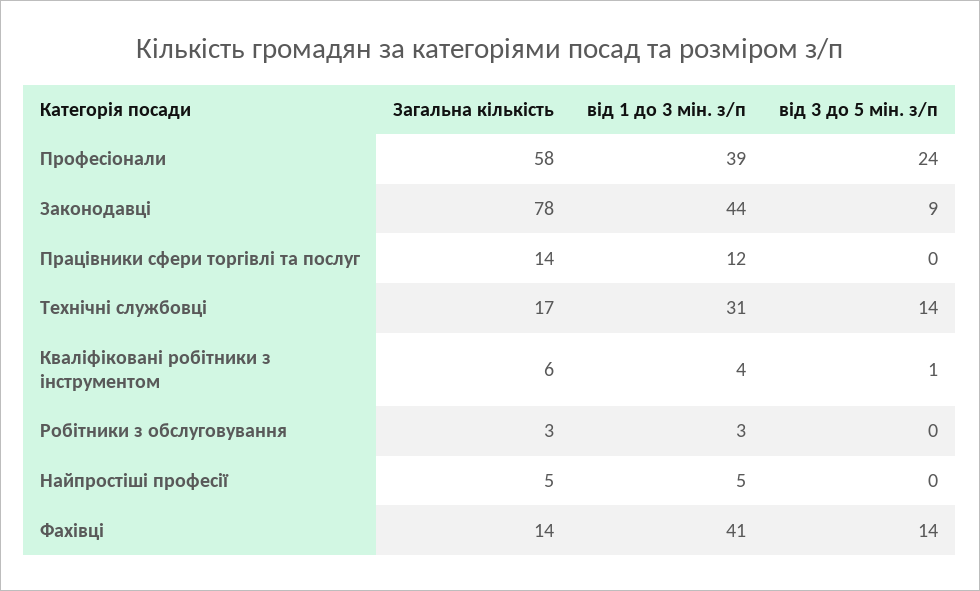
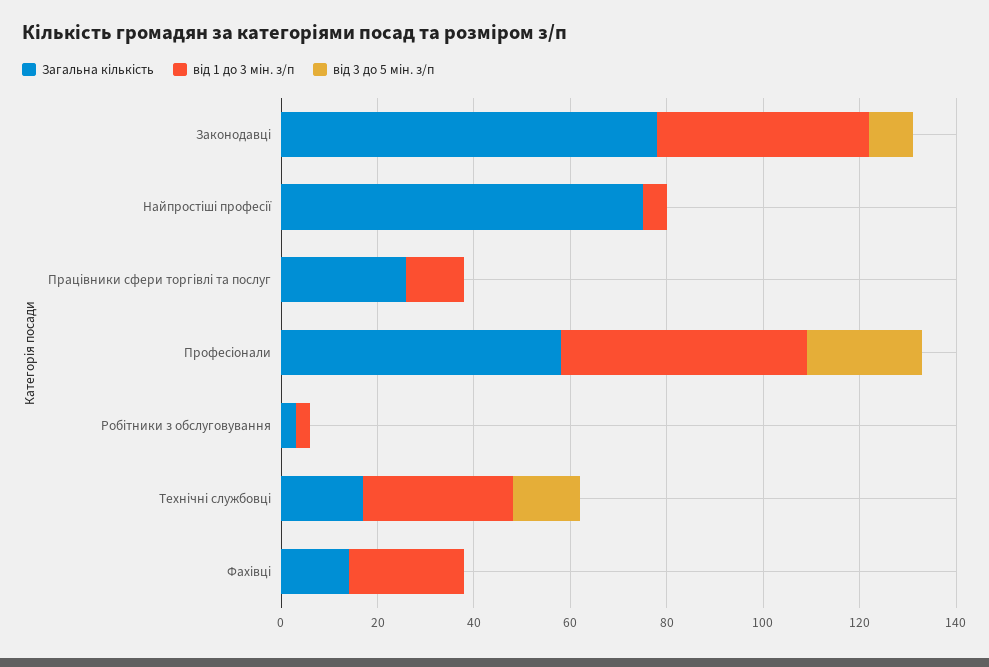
  {
    "Загальна кількість": {
      "Професіонали": 58,
      "Законодавці": 78,
-     "Працівники сфери торгівлі та послуг": 14,
+     "Працівники сфери торгівлі та послуг": 25,
      "Технічні службовці": 17,
-     "Кваліфіковані робітники з інструментом": 6,
      "Робітники з обслуговування": 3,
-     "Найпростіші професії": 5,
+     "Найпростіші професії": 75,
      "Фахівці": 14
    },
    "від 1 до 3 мін. з/п": {
-     "Професіонали": 39,
+     "Професіонали": 50,
      "Законодавці": 44,
      "Працівники сфери торгівлі та послуг": 12,
      "Технічні службовці": 31,
-     "Кваліфіковані робітники з інструментом": 4,
      "Робітники з обслуговування": 3,
      "Найпростіші професії": 5,
-     "Фахівці": 41
+     "Фахівці": 25
    },
    "від 3 до 5 мін. з/п": {
      "Професіонали": 24,
      "Законодавці": 9,
      "Працівники сфери торгівлі та послуг": 0,
      "Технічні службовці": 14,
-     "Кваліфіковані робітники з інструментом": 1,
      "Робітники з обслуговування": 0,
      "Найпростіші професії": 0,
-     "Фахівці": 14
+     "Фахівці": 0
    }
  }

